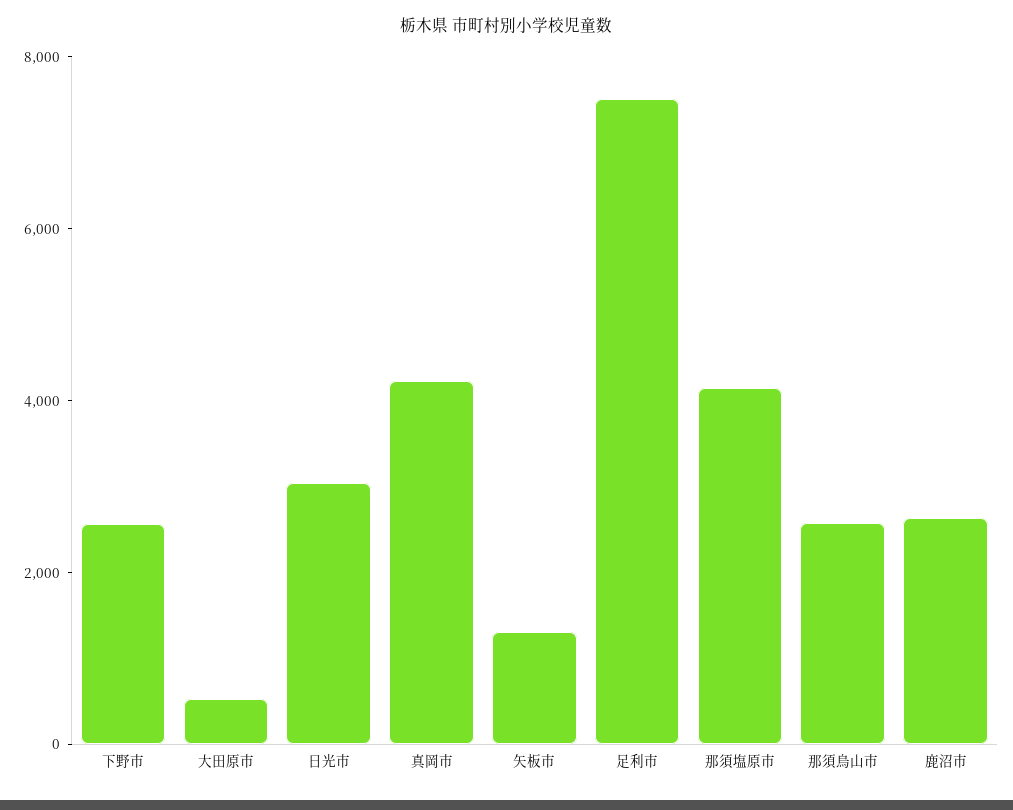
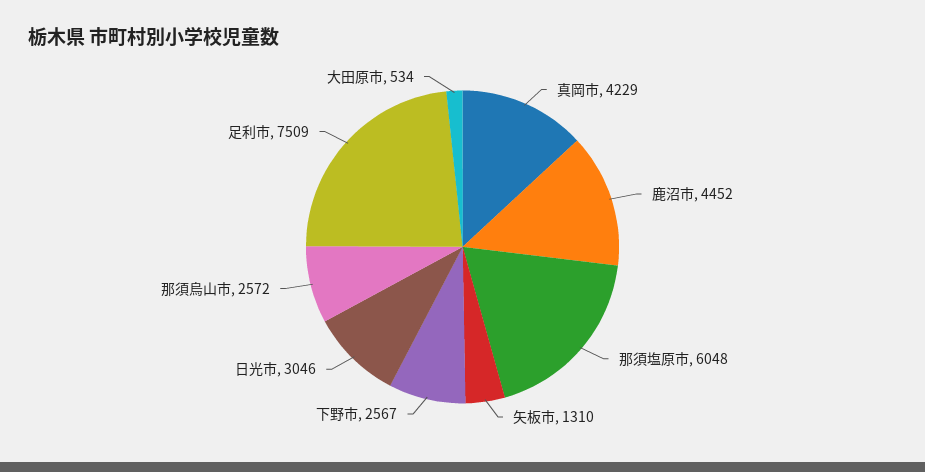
  {
    "下野市": 2567,
    "大田原市": 534,
    "日光市": 3046,
    "真岡市": 4229,
    "矢板市": 1310,
    "足利市": 7509,
-   "那須塩原市": 4000,
+   "那須塩原市": 6048,
    "那須烏山市": 2572,
-   "鹿沼市": 2500
+   "鹿沼市": 4452
  }

